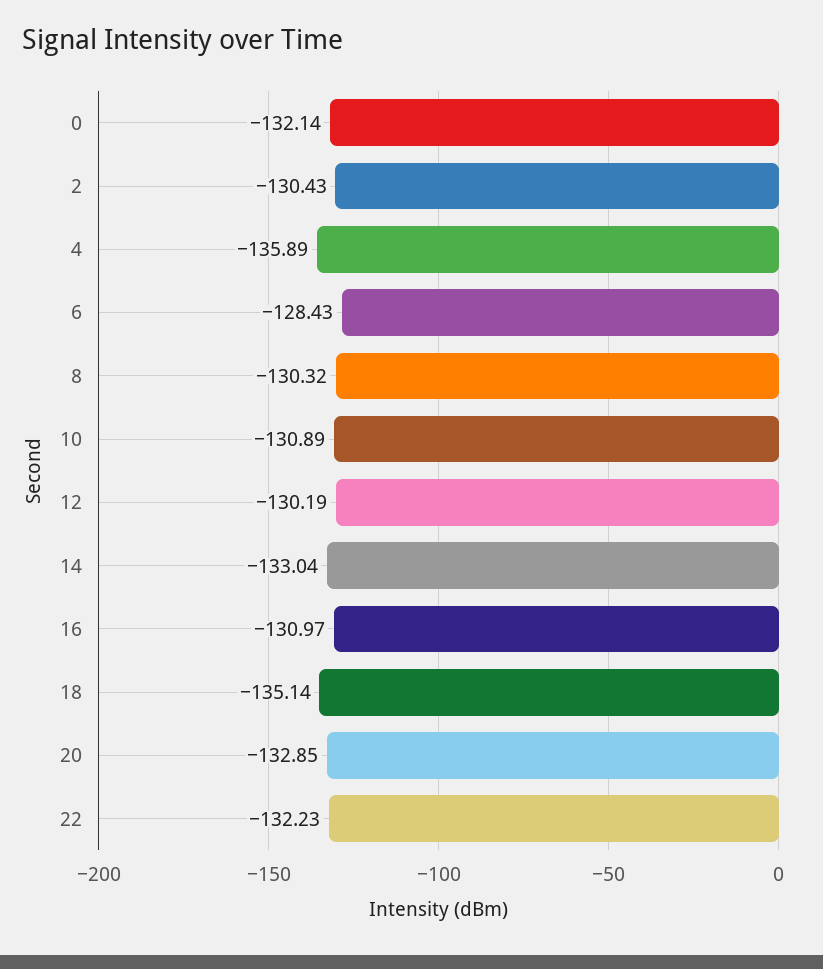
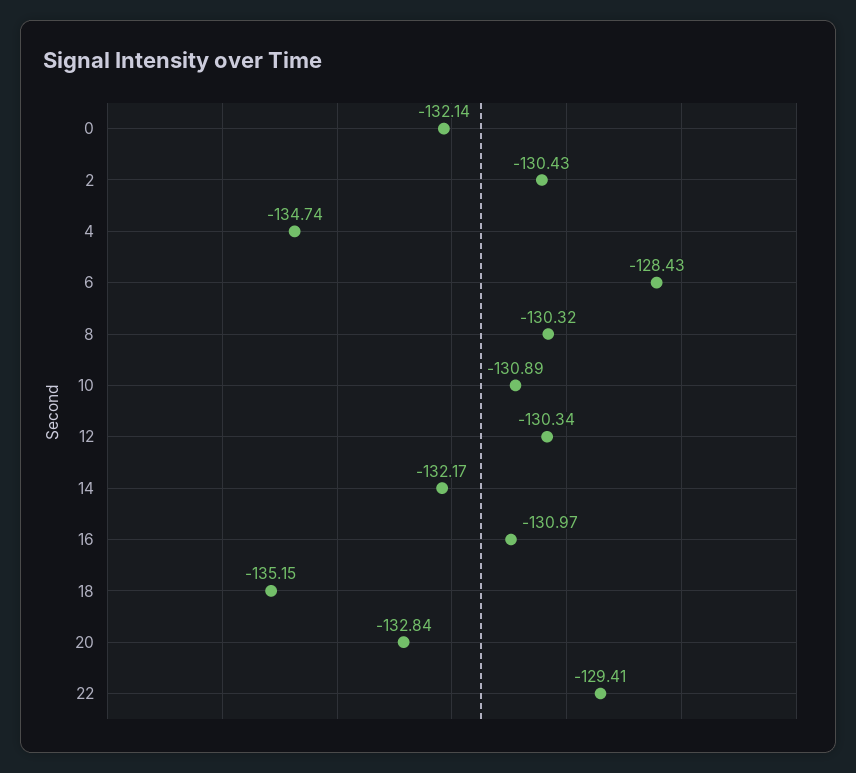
  {
    "0": -132.14,
    "2": -130.43,
-   "4": -135.89,
+   "4": -134.74,
    "6": -128.43,
    "8": -130.32,
    "10": -130.89,
-   "12": -130.19,
+   "12": -130.34,
-   "14": -133.04,
+   "14": -132.17,
    "16": -130.97,
-   "18": -135.14,
+   "18": -135.15,
-   "20": -132.85,
+   "20": -132.84,
-   "22": -132.23
+   "22": -129.41
  }

